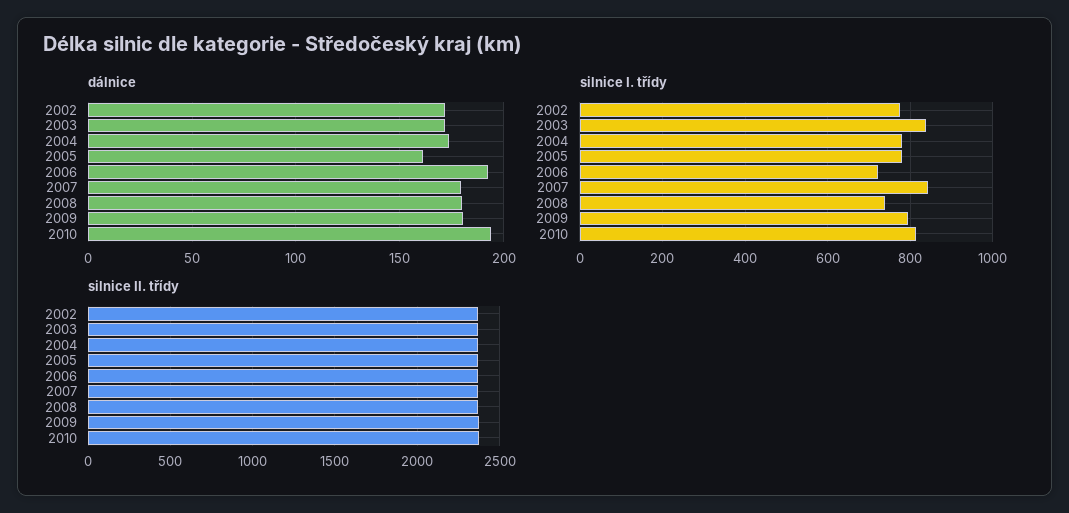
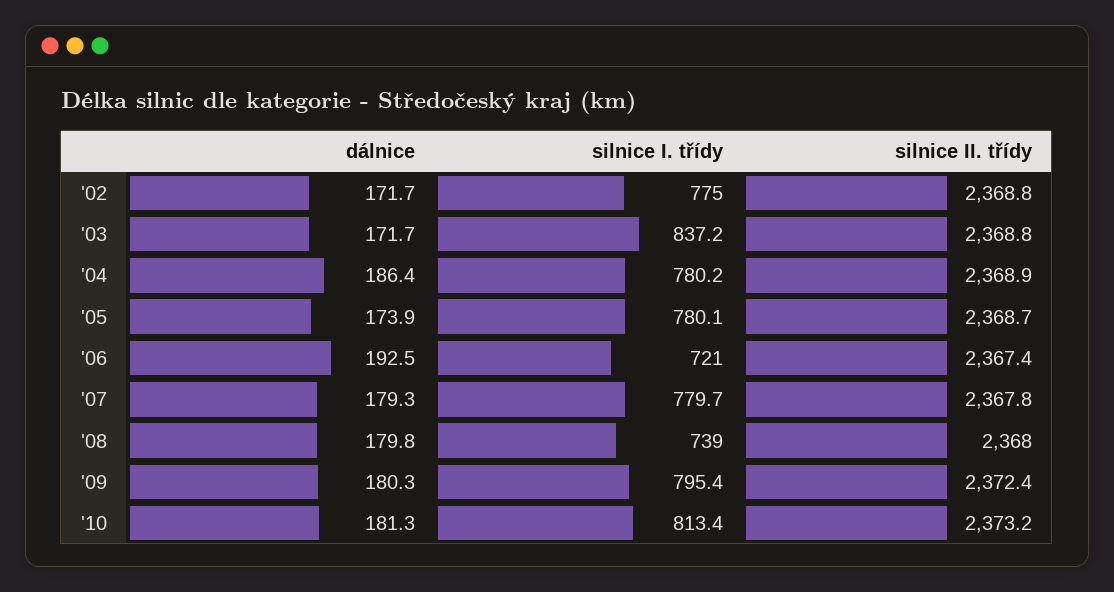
  {
    "dálnice": {
      "2002": 171.7,
      "2003": 171.7,
-     "2004": 175,
+     "2004": 186.4,
-     "2005": 160,
+     "2005": 173.9,
      "2006": 192.5,
      "2007": 179.3,
      "2008": 179.8,
      "2009": 180.3,
-     "2010": 195
+     "2010": 181.3
    },
    "silnice I. třídy": {
      "2002": 775,
      "2003": 837.2,
      "2004": 780.2,
      "2005": 780.1,
      "2006": 721,
-     "2007": 840,
+     "2007": 779.7,
      "2008": 739,
      "2009": 795.4,
      "2010": 813.4
    },
    "silnice II. třídy": {
      "2002": 2368.8,
      "2003": 2368.8,
      "2004": 2368.9,
      "2005": 2368.7,
      "2006": 2367.4,
      "2007": 2367.8,
      "2008": 2368,
      "2009": 2372.4,
      "2010": 2373.2
    }
  }

